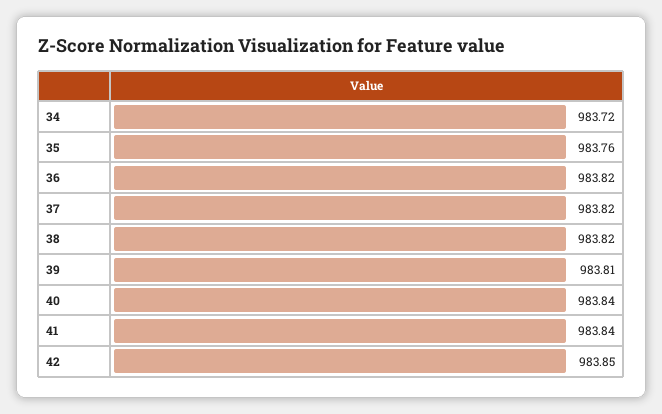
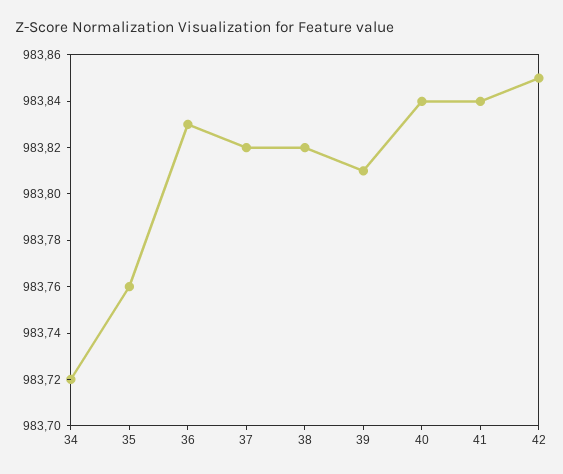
  {
    "34": 983.72,
    "35": 983.76,
-   "36": 983.82,
+   "36": 983.83,
    "37": 983.82,
    "38": 983.82,
    "39": 983.81,
    "40": 983.84,
    "41": 983.84,
    "42": 983.85
  }

